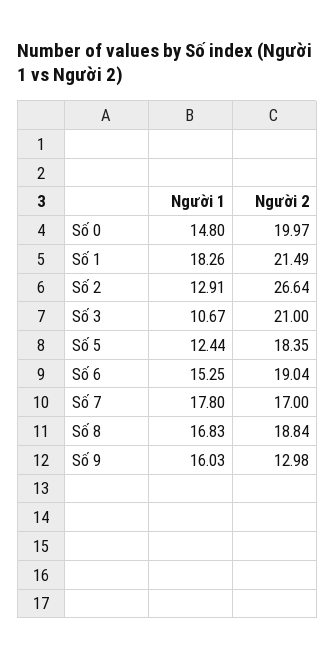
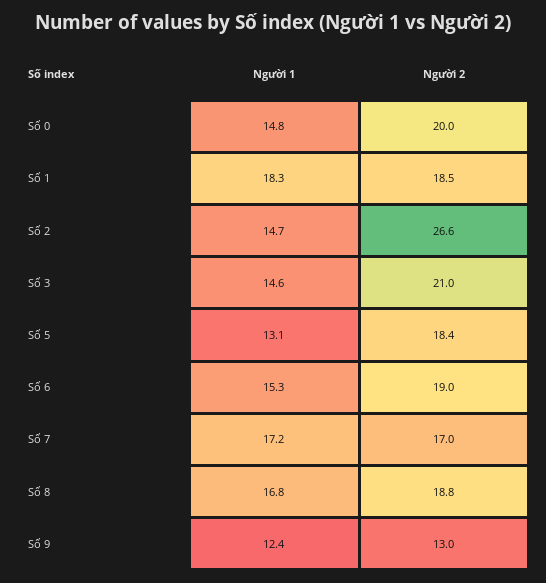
  {
    "Người 1": {
      "Số 0": 14.8,
      "Số 1": 18.26,
-     "Số 2": 12.91,
+     "Số 2": 14.7,
-     "Số 3": 10.67,
+     "Số 3": 14.6,
-     "Số 5": 12.44,
+     "Số 5": 13.1,
      "Số 6": 15.25,
-     "Số 7": 17.8,
+     "Số 7": 17.2,
      "Số 8": 16.83,
-     "Số 9": 16.03
+     "Số 9": 12.4
    },
    "Người 2": {
      "Số 0": 19.97,
-     "Số 1": 21.49,
+     "Số 1": 18.5,
      "Số 2": 26.64,
      "Số 3": 21,
      "Số 5": 18.35,
      "Số 6": 19.04,
      "Số 7": 17,
      "Số 8": 18.84,
      "Số 9": 12.98
    }
  }

